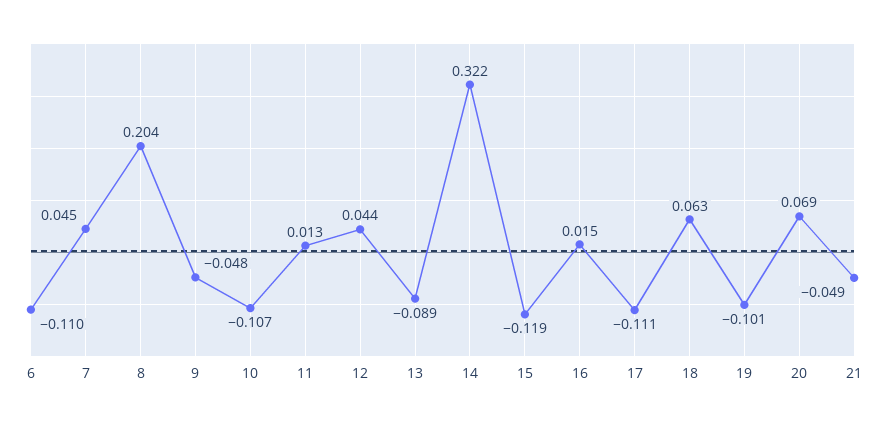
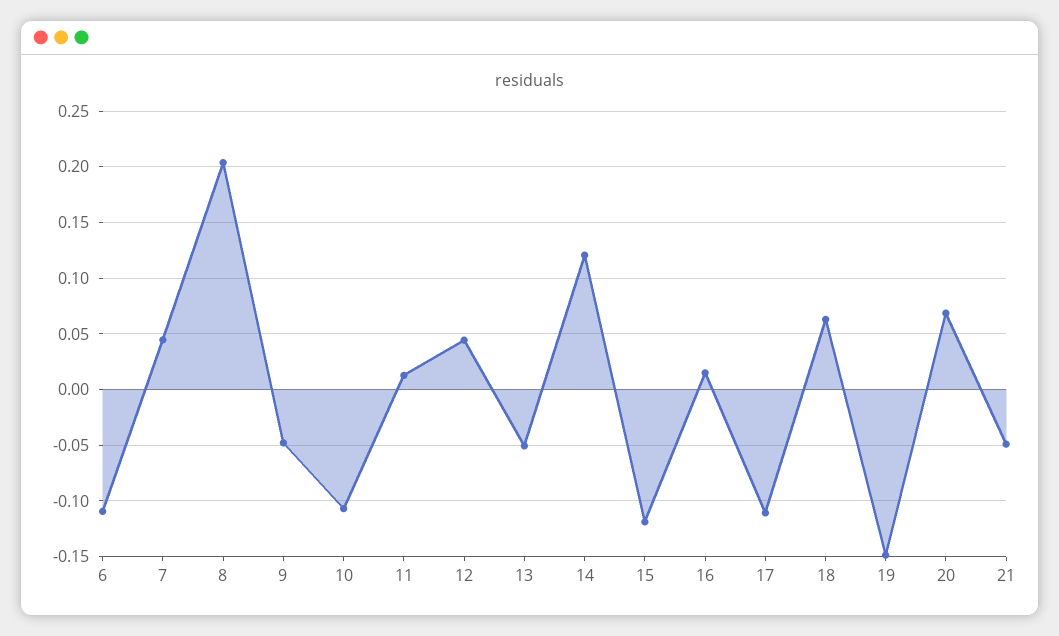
  {
    "6": -0.11,
    "7": 0.045,
    "8": 0.204,
    "9": -0.048,
    "10": -0.107,
    "11": 0.013,
    "12": 0.044,
-   "13": -0.089,
+   "13": -0.05,
-   "14": 0.322,
+   "14": 0.12,
    "15": -0.119,
    "16": 0.015,
    "17": -0.111,
    "18": 0.063,
-   "19": -0.101,
+   "19": -0.15,
    "20": 0.069,
    "21": -0.049
  }

